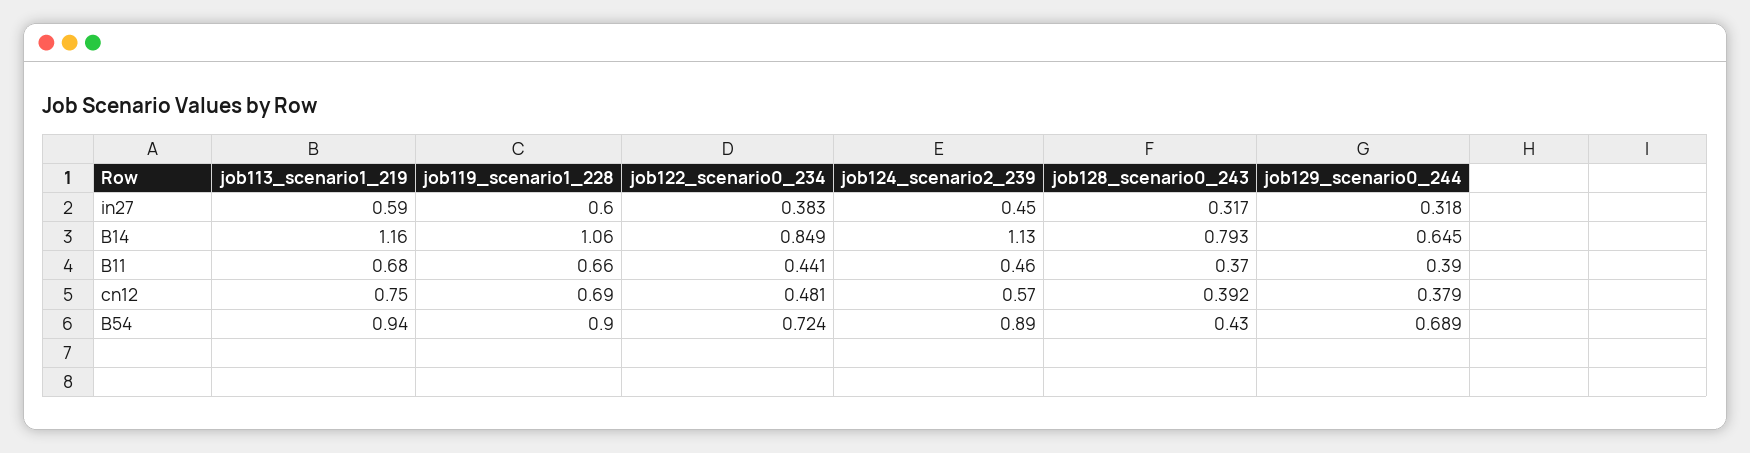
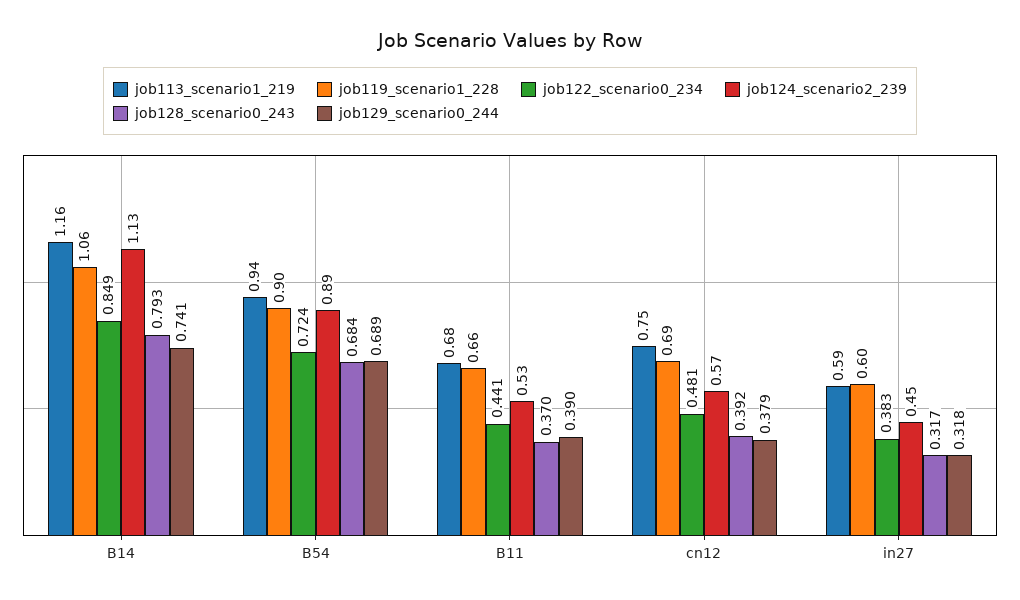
  {
    "job113_scenario1_219": {
      "in27": 0.59,
      "B14": 1.16,
      "B11": 0.68,
      "cn12": 0.75,
      "B54": 0.94
    },
    "job119_scenario1_228": {
      "in27": 0.6,
      "B14": 1.06,
      "B11": 0.66,
      "cn12": 0.69,
      "B54": 0.9
    },
    "job122_scenario0_234": {
      "in27": 0.383,
      "B14": 0.849,
      "B11": 0.441,
      "cn12": 0.481,
      "B54": 0.724
    },
    "job124_scenario2_239": {
      "in27": 0.45,
      "B14": 1.13,
-     "B11": 0.46,
+     "B11": 0.53,
      "cn12": 0.57,
      "B54": 0.89
    },
    "job128_scenario0_243": {
      "in27": 0.317,
      "B14": 0.793,
      "B11": 0.37,
      "cn12": 0.392,
-     "B54": 0.43
+     "B54": 0.684
    },
    "job129_scenario0_244": {
      "in27": 0.318,
-     "B14": 0.645,
+     "B14": 0.741,
      "B11": 0.39,
      "cn12": 0.379,
      "B54": 0.689
    }
  }

